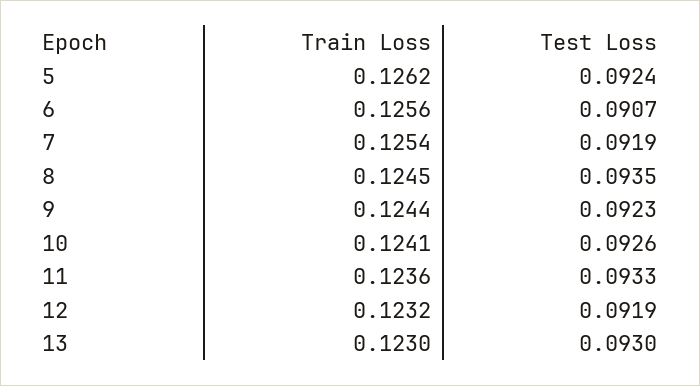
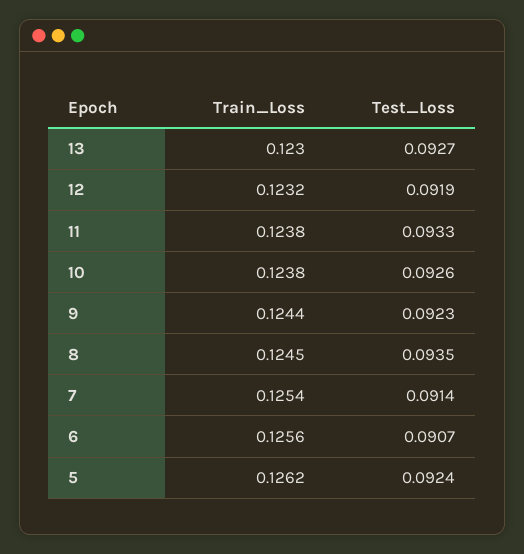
  {
    "Train Loss": {
      "5": 0.1262,
      "6": 0.1256,
      "7": 0.1254,
      "8": 0.1245,
      "9": 0.1244,
-     "10": 0.1241,
+     "10": 0.1238,
-     "11": 0.1236,
+     "11": 0.1238,
      "12": 0.1232,
      "13": 0.123
    },
    "Test Loss": {
      "5": 0.0924,
      "6": 0.0907,
-     "7": 0.0919,
+     "7": 0.0914,
      "8": 0.0935,
      "9": 0.0923,
      "10": 0.0926,
      "11": 0.0933,
      "12": 0.0919,
-     "13": 0.093
+     "13": 0.0927
    }
  }

